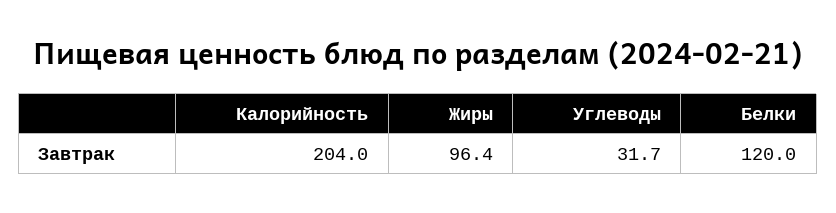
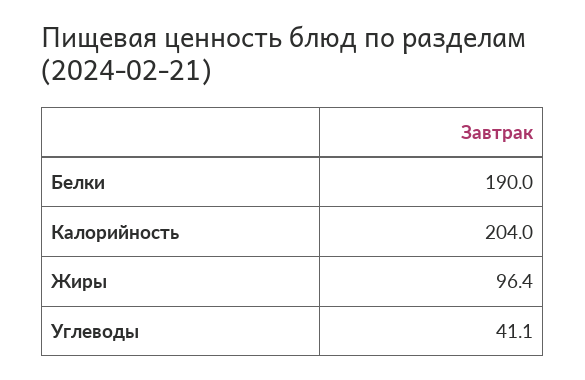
  {
    "Калорийность": 204,
    "Жиры": 96.4,
-   "Углеводы": 31.7,
+   "Углеводы": 41.1,
-   "Белки": 120
+   "Белки": 190
  }

